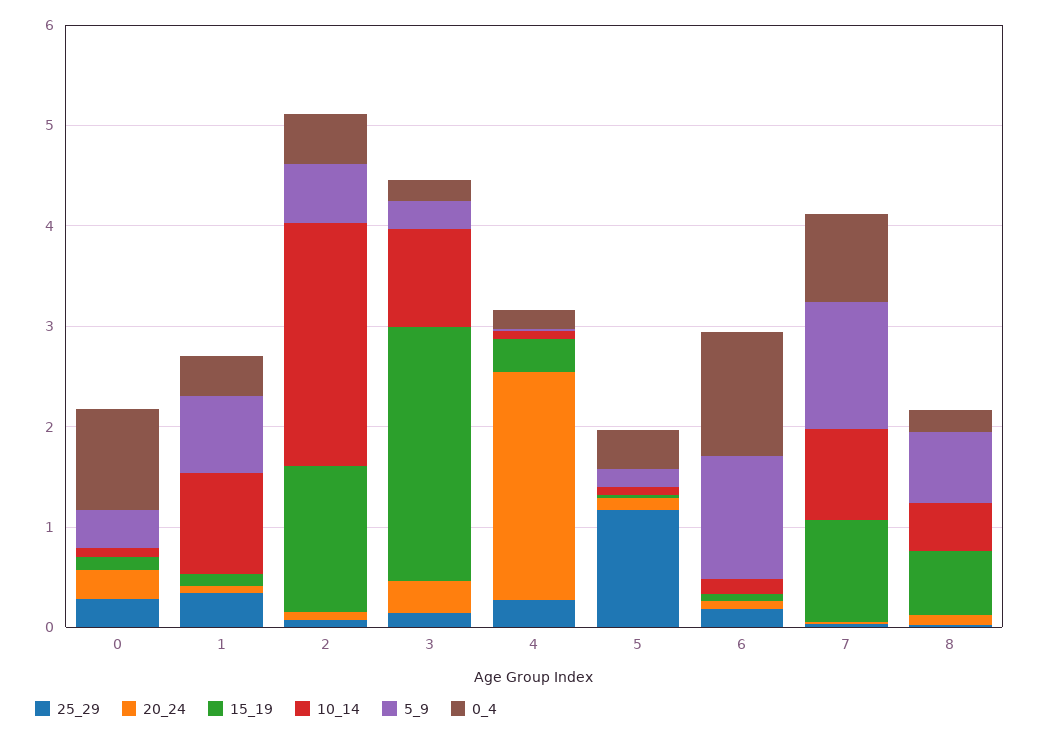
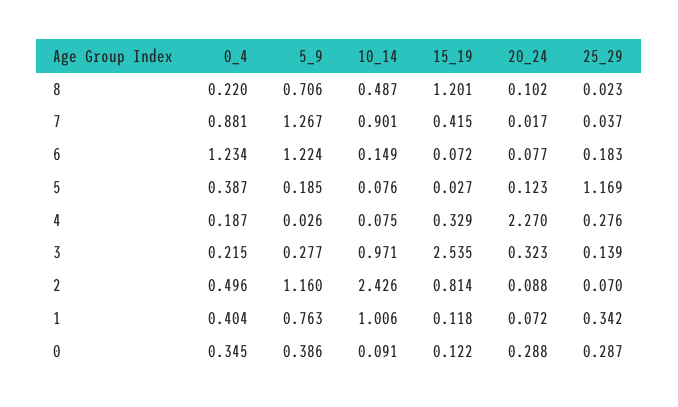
  {
    "25_29": {
      "0": 0.287,
      "1": 0.342,
      "2": 0.07,
      "3": 0.139,
      "4": 0.276,
      "5": 1.169,
      "6": 0.183,
      "7": 0.037,
      "8": 0.023
    },
    "20_24": {
      "0": 0.288,
      "1": 0.072,
      "2": 0.088,
      "3": 0.323,
      "4": 2.27,
      "5": 0.123,
      "6": 0.077,
      "7": 0.017,
      "8": 0.102
    },
    "15_19": {
      "0": 0.122,
      "1": 0.118,
-     "2": 1.4,
+     "2": 0.814,
      "3": 2.535,
      "4": 0.329,
      "5": 0.027,
      "6": 0.072,
-     "7": 1,
+     "7": 0.415,
-     "8": 0.6
+     "8": 1.201
    },
    "10_14": {
      "0": 0.091,
      "1": 1.006,
      "2": 2.426,
      "3": 0.971,
      "4": 0.075,
      "5": 0.076,
      "6": 0.149,
      "7": 0.901,
      "8": 0.487
    },
    "5_9": {
      "0": 0.386,
      "1": 0.763,
-     "2": 0.6,
+     "2": 1.16,
      "3": 0.277,
      "4": 0.026,
      "5": 0.185,
      "6": 1.224,
      "7": 1.267,
      "8": 0.706
    },
    "0_4": {
-     "0": 1,
+     "0": 0.345,
      "1": 0.404,
      "2": 0.496,
      "3": 0.215,
      "4": 0.187,
      "5": 0.387,
      "6": 1.234,
      "7": 0.881,
      "8": 0.22
    }
  }

